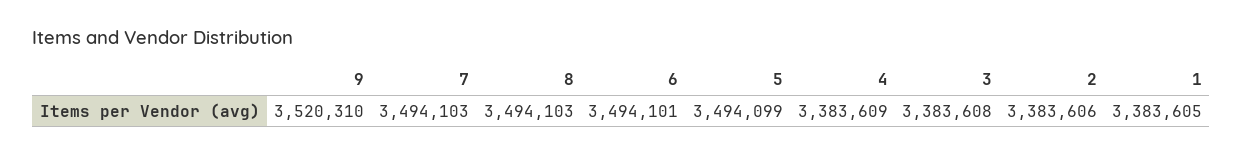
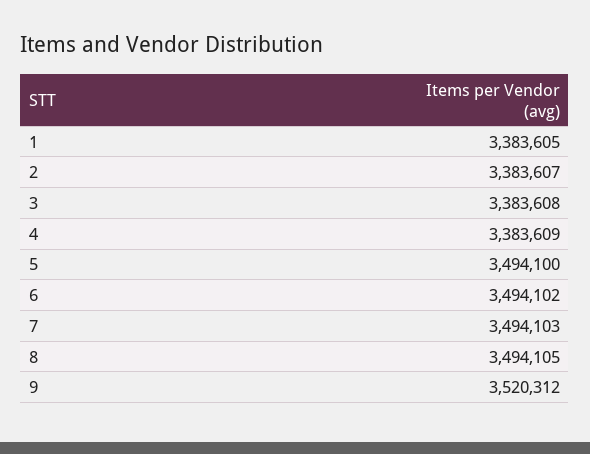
  {
-   "9": 3520310,
+   "9": 3520312,
    "7": 3494103,
-   "8": 3494103,
+   "8": 3494105,
-   "6": 3494101,
+   "6": 3494102,
-   "5": 3494099,
+   "5": 3494100,
    "4": 3383609,
    "3": 3383608,
-   "2": 3383606,
+   "2": 3383607,
    "1": 3383605
  }

